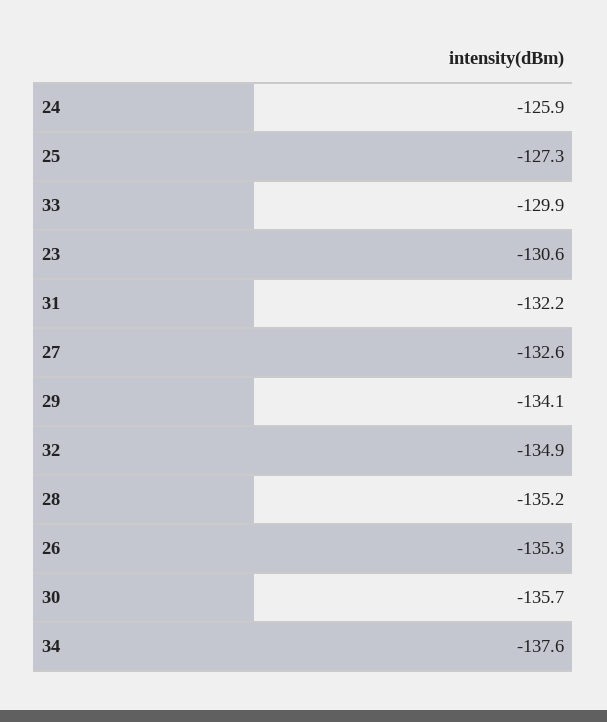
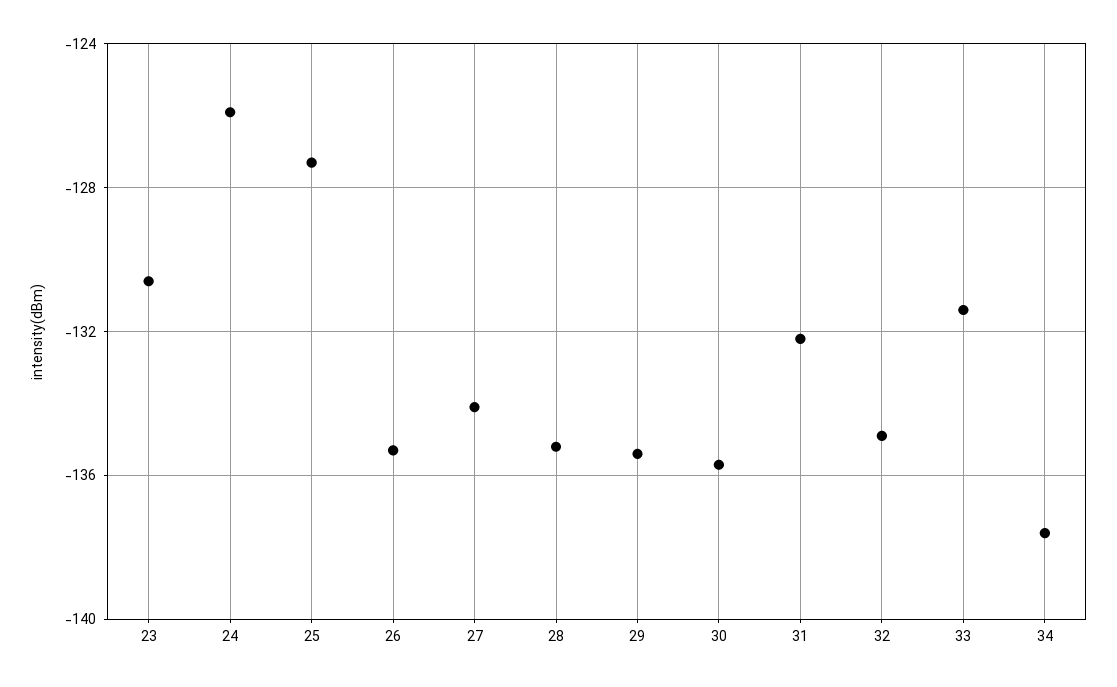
  {
    "24": -125.9,
    "25": -127.3,
-   "33": -129.9,
+   "33": -131.5,
    "23": -130.6,
    "31": -132.2,
-   "27": -132.6,
+   "27": -134,
-   "29": -134.1,
+   "29": -135.5,
    "32": -134.9,
    "28": -135.2,
    "26": -135.3,
    "30": -135.7,
    "34": -137.6
  }

